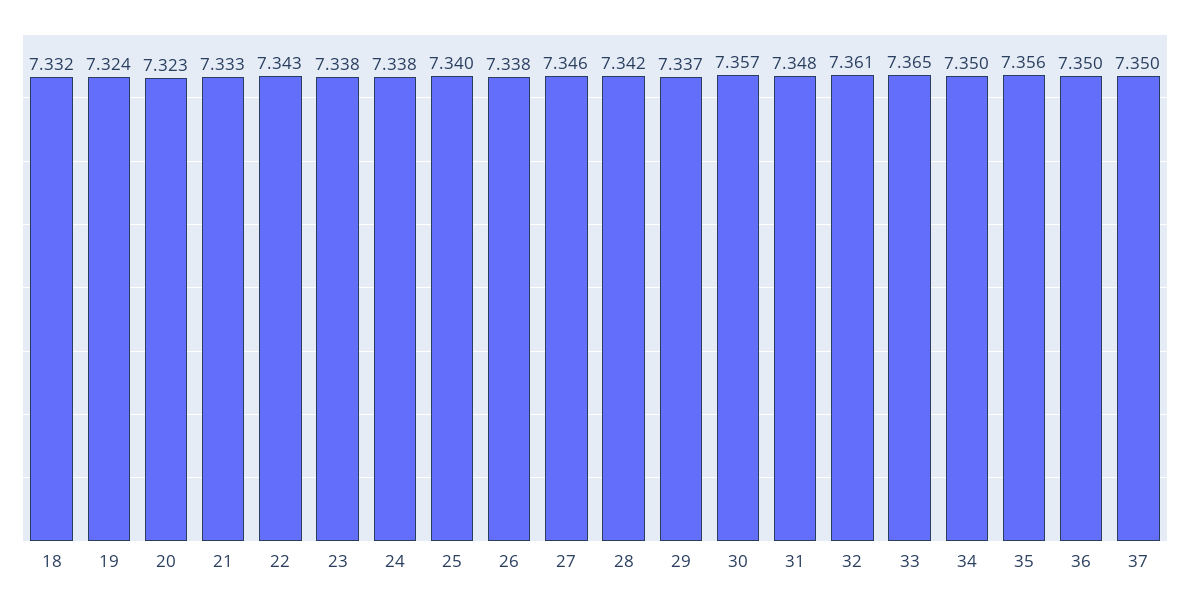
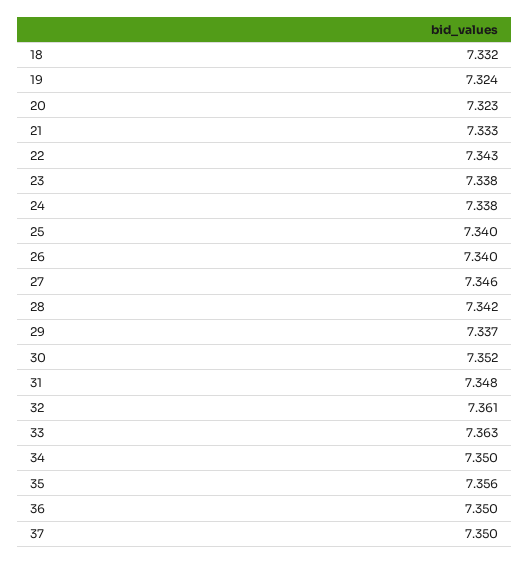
  {
    "18": 7.332,
    "19": 7.324,
    "20": 7.323,
    "21": 7.333,
    "22": 7.343,
    "23": 7.338,
    "24": 7.338,
    "25": 7.34,
-   "26": 7.338,
+   "26": 7.34,
    "27": 7.346,
    "28": 7.342,
    "29": 7.337,
-   "30": 7.357,
+   "30": 7.352,
    "31": 7.348,
    "32": 7.361,
-   "33": 7.365,
+   "33": 7.363,
    "34": 7.35,
    "35": 7.356,
    "36": 7.35,
    "37": 7.35
  }

